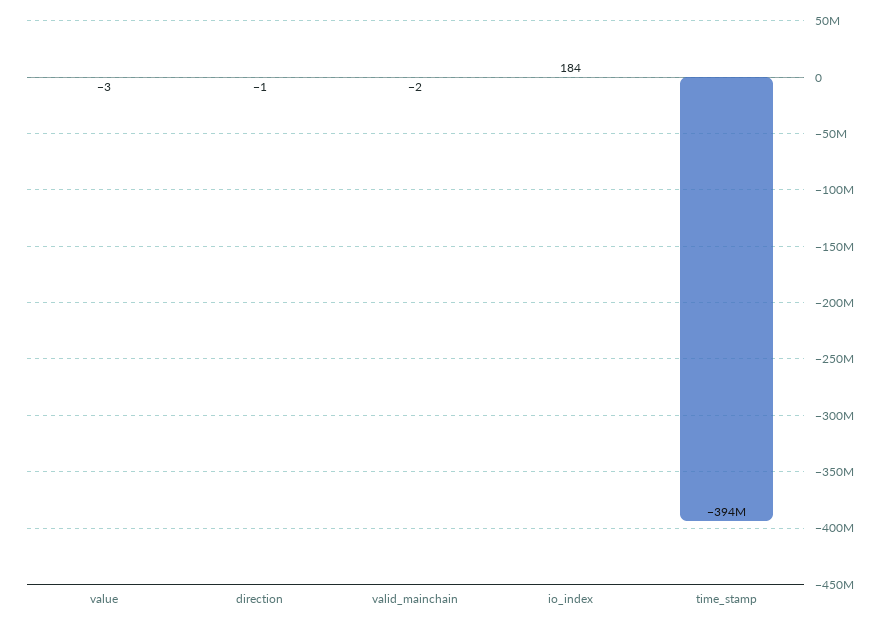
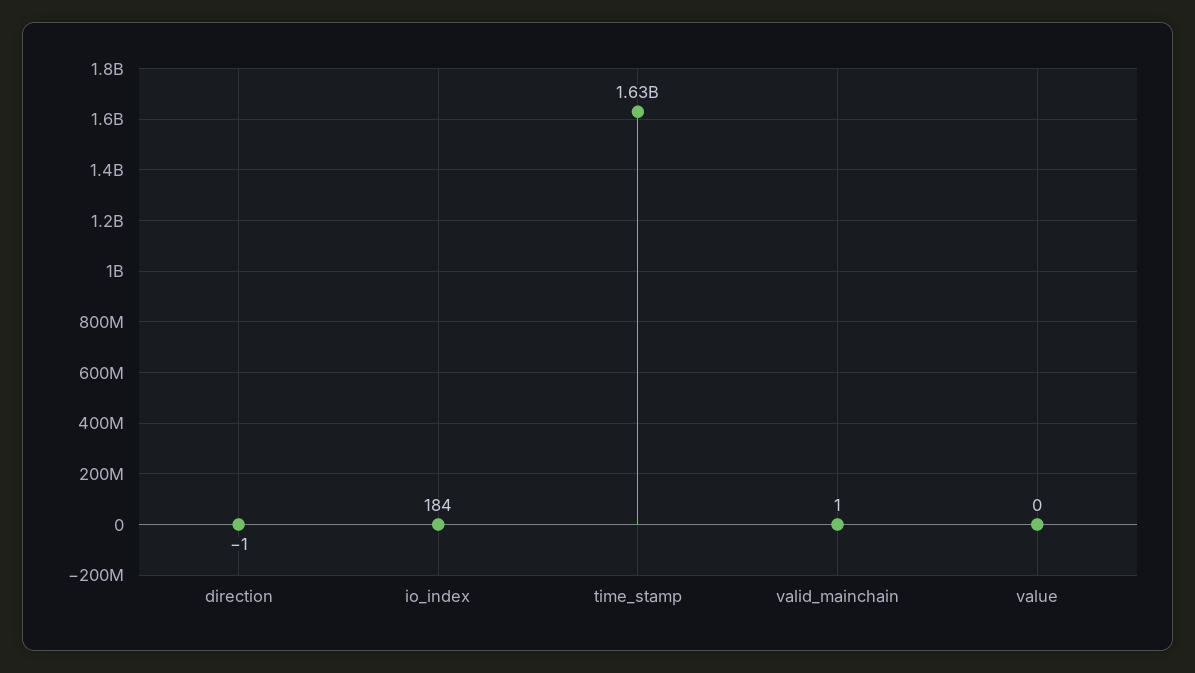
  {
-   "value": -3,
+   "value": 0,
    "direction": -1,
-   "valid_mainchain": -2,
+   "valid_mainchain": 1,
    "io_index": 184,
-   "time_stamp": -394000000
+   "time_stamp": 1630000000
  }

